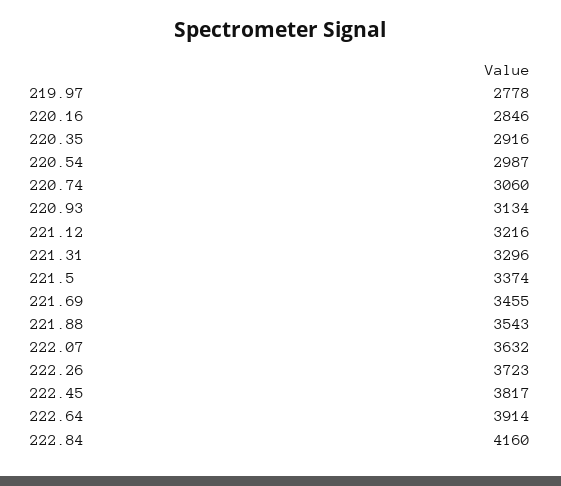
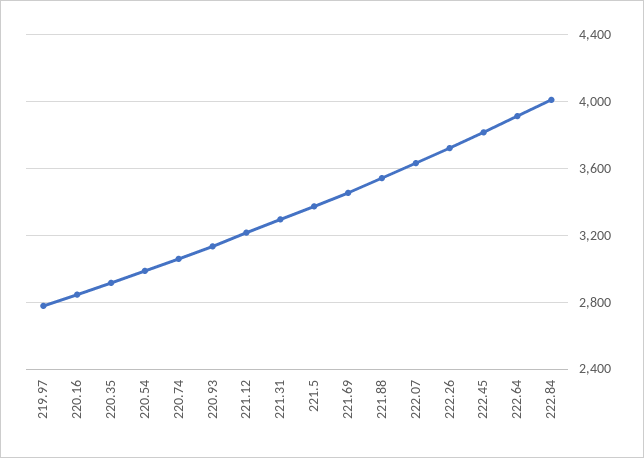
  {
    "219.97": 2778,
    "220.16": 2846,
    "220.35": 2916,
    "220.54": 2987,
    "220.74": 3060,
    "220.93": 3134,
    "221.12": 3216,
    "221.31": 3296,
    "221.5": 3374,
    "221.69": 3455,
    "221.88": 3543,
    "222.07": 3632,
    "222.26": 3723,
    "222.45": 3817,
    "222.64": 3914,
-   "222.84": 4160
+   "222.84": 4000
  }

